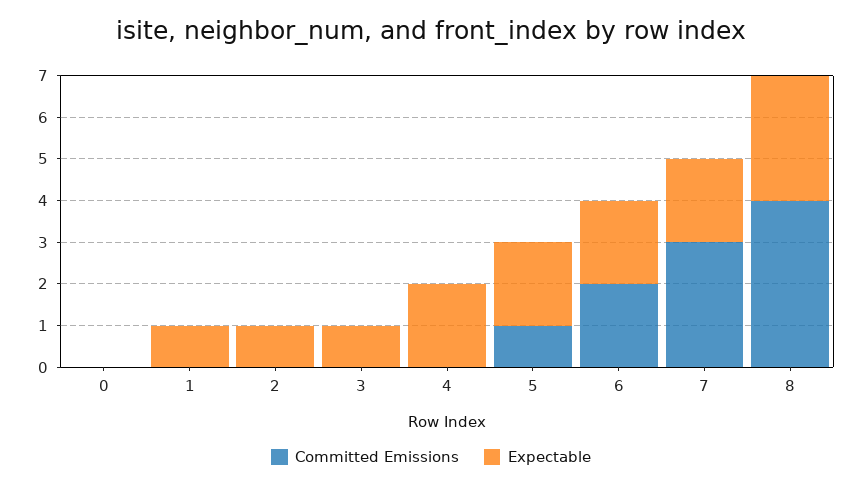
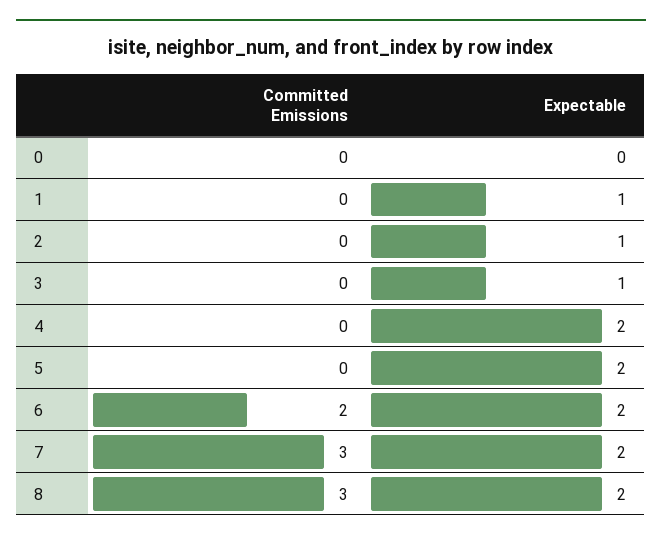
  {
    "Committed Emissions": {
      "0": 0,
      "1": 0,
      "2": 0,
      "3": 0,
      "4": 0,
-     "5": 1,
+     "5": 0,
      "6": 2,
      "7": 3,
-     "8": 4
+     "8": 3
    },
    "Expectable": {
      "0": 0,
      "1": 1,
      "2": 1,
      "3": 1,
      "4": 2,
      "5": 2,
      "6": 2,
      "7": 2,
-     "8": 3
+     "8": 2
    }
  }

